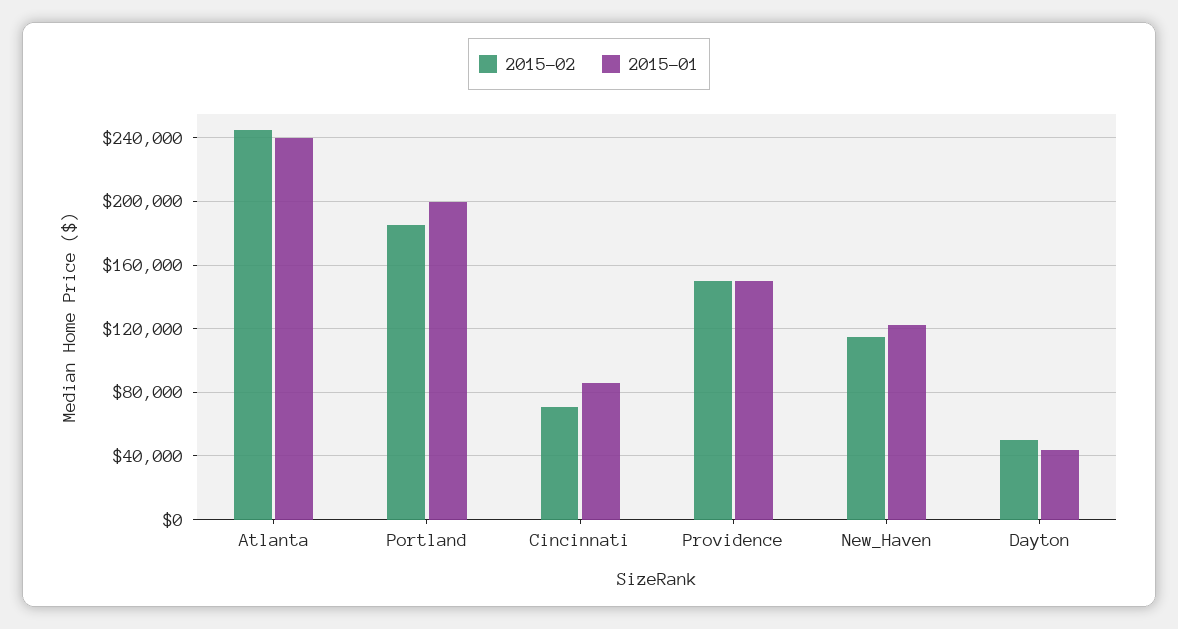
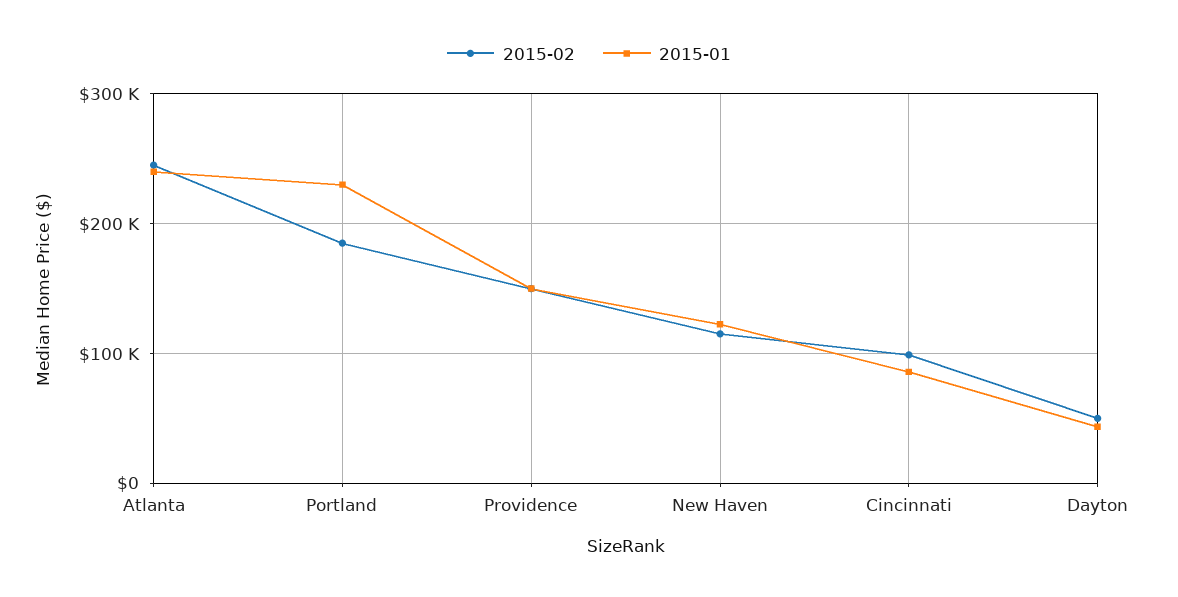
  {
    "2015-02": {
      "Atlanta": 245000,
      "Portland": 185000,
-     "Cincinnati": 70000,
+     "Cincinnati": 100000,
      "Providence": 150000,
      "New_Haven": 115000,
      "Dayton": 50000
    },
    "2015-01": {
      "Atlanta": 240000,
-     "Portland": 200000,
+     "Portland": 230000,
      "Cincinnati": 85000,
      "Providence": 150000,
      "New_Haven": 120000,
      "Dayton": 45000
    }
  }

